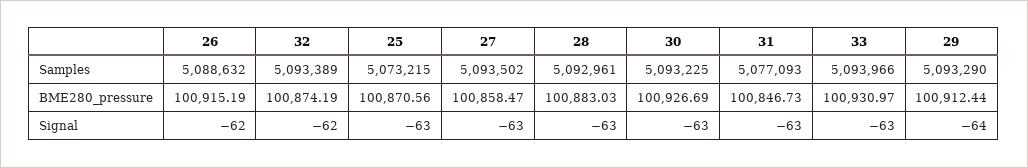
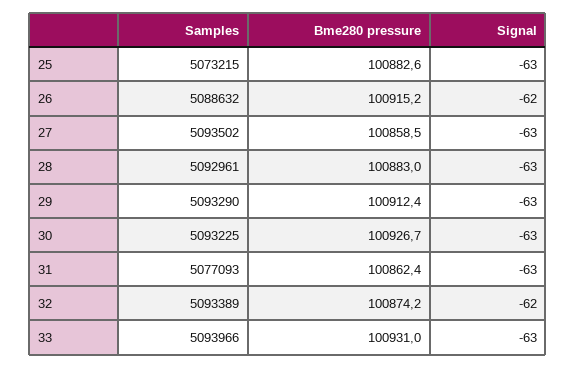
  {
    "26": {
      "Samples": 5088632,
      "BME280_pressure": 100915.19,
      "Signal": -62
    },
    "32": {
      "Samples": 5093389,
      "BME280_pressure": 100874.19,
      "Signal": -62
    },
    "25": {
      "Samples": 5073215,
-     "BME280_pressure": 100870.56,
+     "BME280_pressure": 100882.6,
      "Signal": -63
    },
    "27": {
      "Samples": 5093502,
      "BME280_pressure": 100858.47,
      "Signal": -63
    },
    "28": {
      "Samples": 5092961,
      "BME280_pressure": 100883.03,
      "Signal": -63
    },
    "30": {
      "Samples": 5093225,
      "BME280_pressure": 100926.69,
      "Signal": -63
    },
    "31": {
      "Samples": 5077093,
-     "BME280_pressure": 100846.73,
+     "BME280_pressure": 100862.4,
      "Signal": -63
    },
    "33": {
      "Samples": 5093966,
      "BME280_pressure": 100930.97,
      "Signal": -63
    },
    "29": {
      "Samples": 5093290,
      "BME280_pressure": 100912.44,
-     "Signal": -64
+     "Signal": -63
    }
  }

